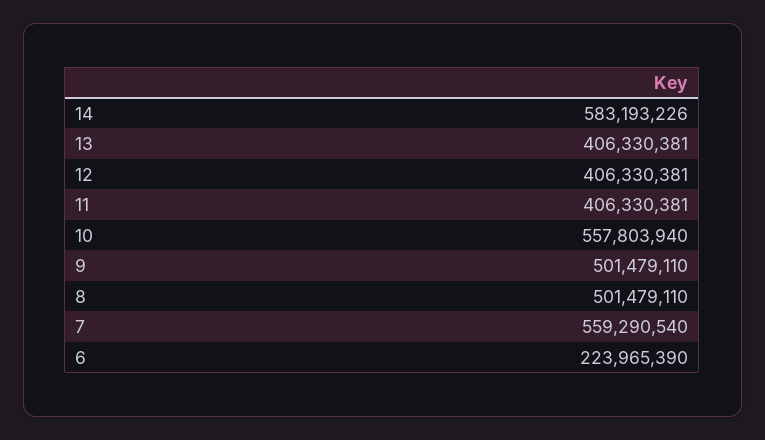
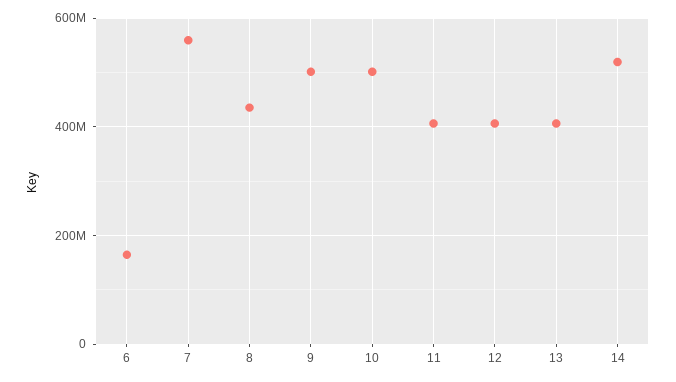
  {
-   "14": 583193226,
+   "14": 520000000,
    "13": 406330381,
    "12": 406330381,
    "11": 406330381,
-   "10": 557803940,
+   "10": 500000000,
    "9": 501479110,
-   "8": 501479110,
+   "8": 440000000,
    "7": 559290540,
-   "6": 223965390
+   "6": 160000000
  }

